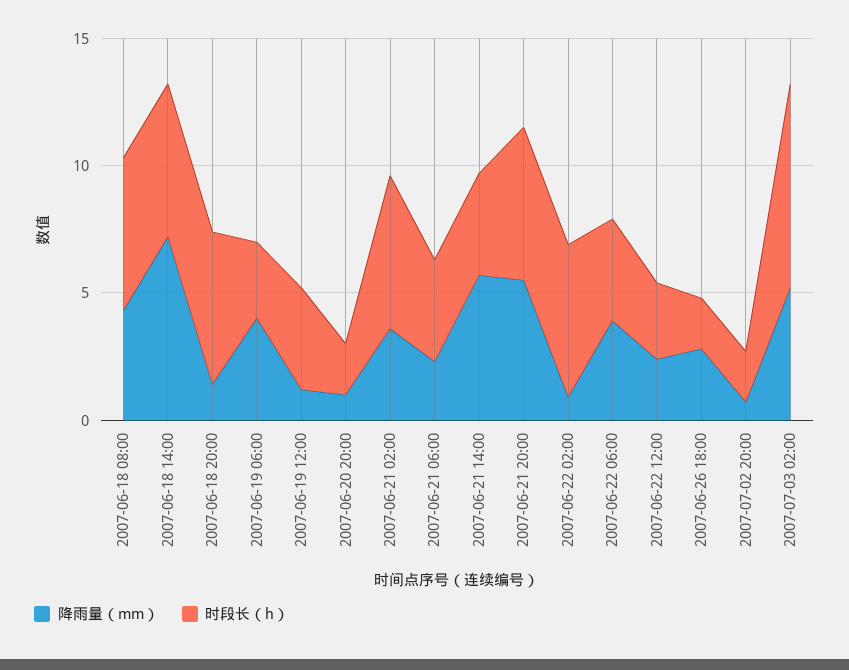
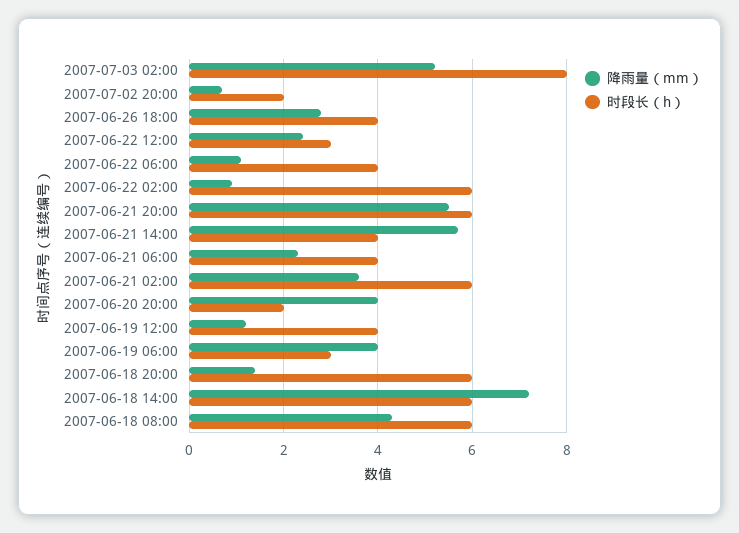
  {
    "降雨量（mm）": {
      "2007-06-18 08:00": 4.5,
      "2007-06-18 14:00": 7,
      "2007-06-18 20:00": 1.5,
      "2007-06-19 06:00": 4,
      "2007-06-19 12:00": 1,
-     "2007-06-20 20:00": 1,
+     "2007-06-20 20:00": 4,
      "2007-06-21 02:00": 3.5,
      "2007-06-21 06:00": 2.5,
      "2007-06-21 14:00": 5.5,
      "2007-06-21 20:00": 5.5,
      "2007-06-22 02:00": 1,
-     "2007-06-22 06:00": 4,
+     "2007-06-22 06:00": 1,
      "2007-06-22 12:00": 2.5,
      "2007-06-26 18:00": 3,
      "2007-07-02 20:00": 0.5,
      "2007-07-03 02:00": 5
    },
    "时段长（h）": {
      "2007-06-18 08:00": 6,
      "2007-06-18 14:00": 6,
      "2007-06-18 20:00": 6,
      "2007-06-19 06:00": 3,
      "2007-06-19 12:00": 4,
      "2007-06-20 20:00": 2,
      "2007-06-21 02:00": 6,
      "2007-06-21 06:00": 4,
      "2007-06-21 14:00": 4,
      "2007-06-21 20:00": 6,
      "2007-06-22 02:00": 6,
      "2007-06-22 06:00": 4,
      "2007-06-22 12:00": 3,
-     "2007-06-26 18:00": 2,
+     "2007-06-26 18:00": 4,
      "2007-07-02 20:00": 2,
      "2007-07-03 02:00": 8
    }
  }

